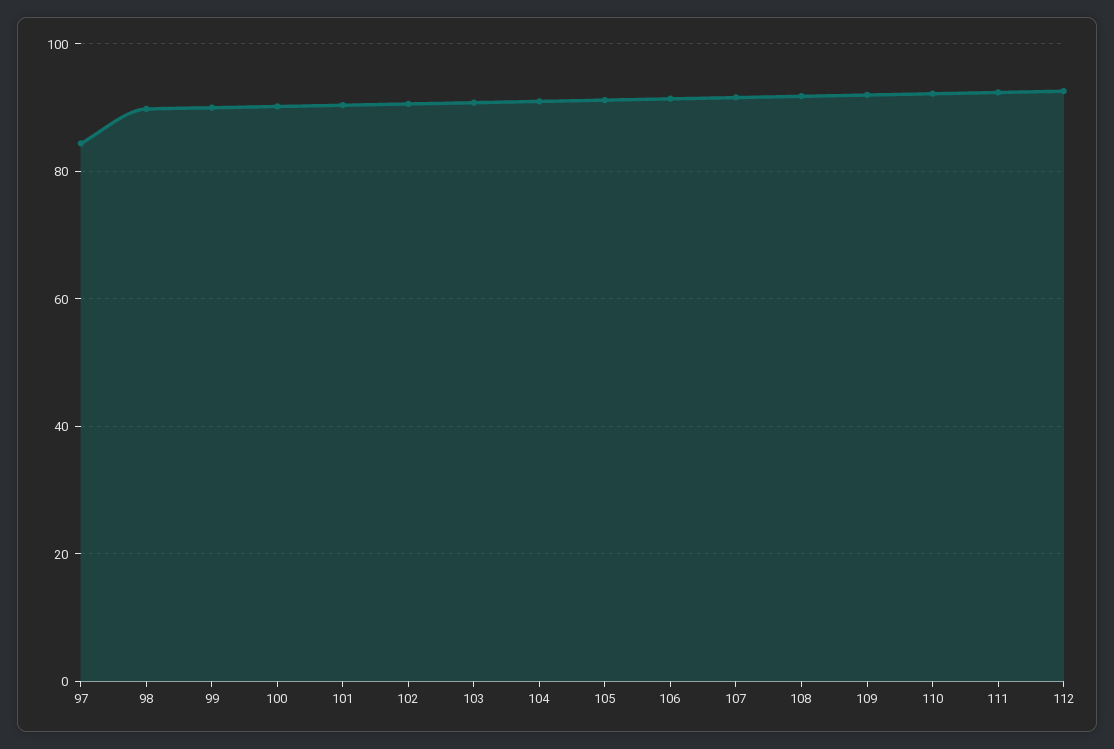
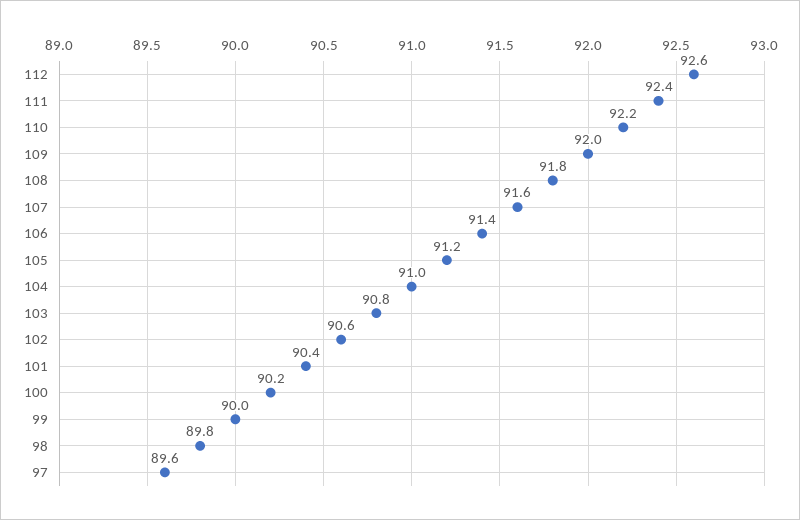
  {
-   "97": 84,
+   "97": 89.6,
    "98": 89.8,
    "99": 90,
    "100": 90.2,
    "101": 90.4,
    "102": 90.6,
    "103": 90.8,
    "104": 91,
    "105": 91.2,
    "106": 91.4,
    "107": 91.6,
    "108": 91.8,
    "109": 92,
    "110": 92.2,
    "111": 92.4,
    "112": 92.6
  }

